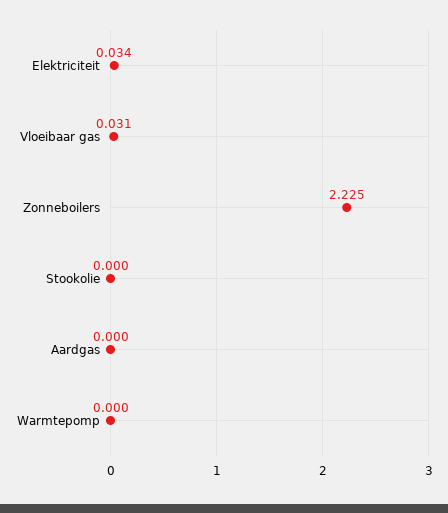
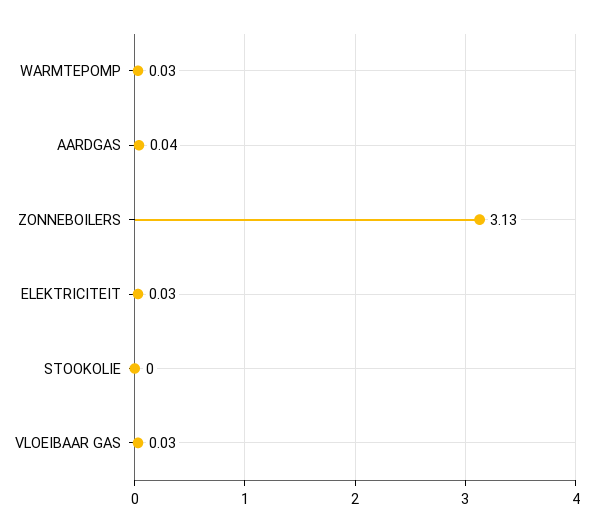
  {
    "Elektriciteit": 0.034,
    "Vloeibaar gas": 0.031,
-   "Zonneboilers": 2.225,
+   "Zonneboilers": 3.13,
    "Stookolie": 0,
-   "Aardgas": 0,
+   "Aardgas": 0.04,
-   "Warmtepomp": 0
+   "Warmtepomp": 0.03
  }

